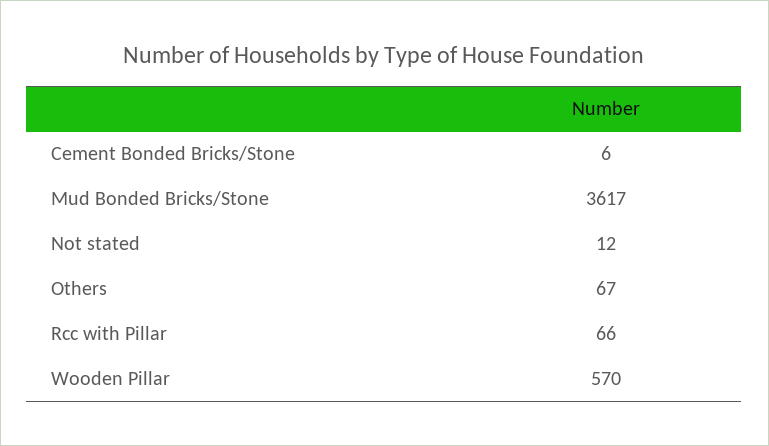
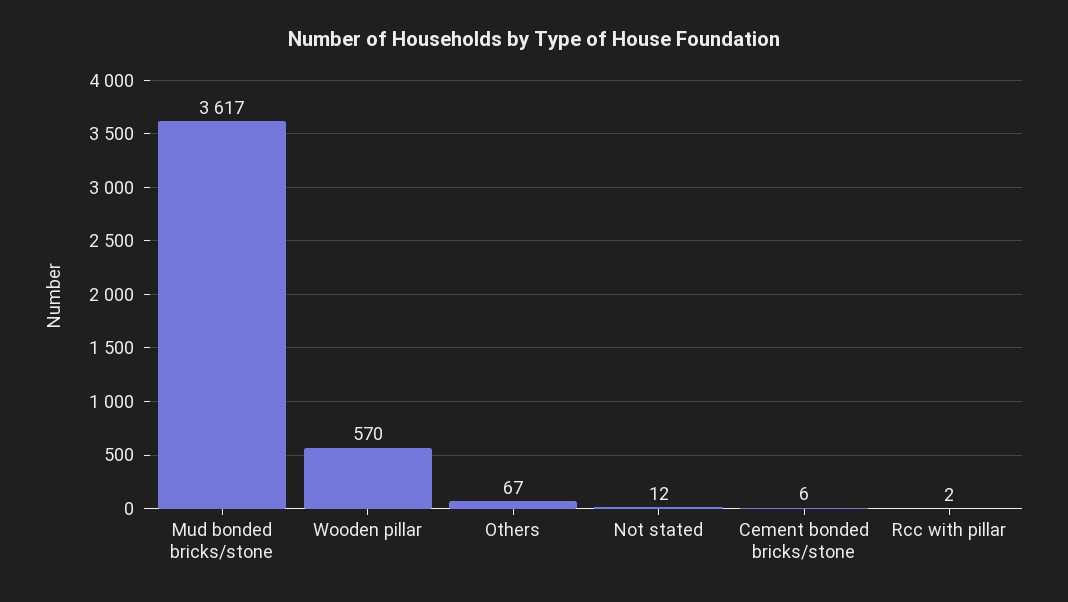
  {
    "Cement Bonded Bricks/Stone": 6,
    "Mud Bonded Bricks/Stone": 3617,
    "Not stated": 12,
    "Others": 67,
-   "Rcc with Pillar": 66,
+   "Rcc with Pillar": 2,
    "Wooden Pillar": 570
  }

